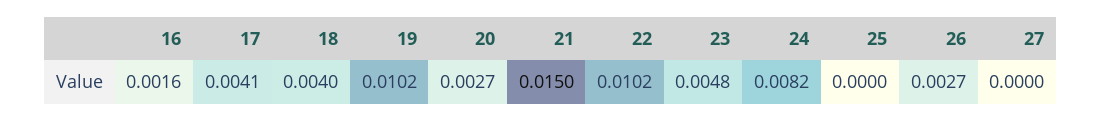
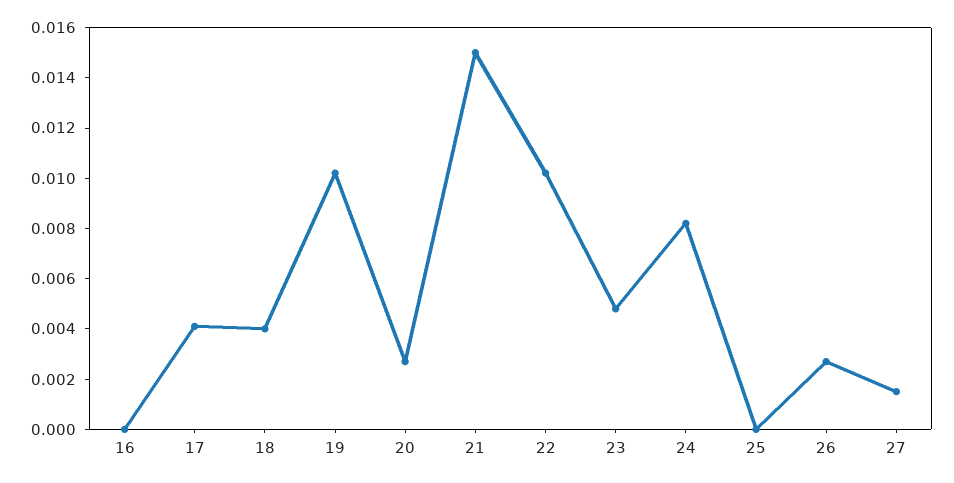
  {
-   "16": 0.0016,
+   "16": 0,
    "17": 0.0041,
    "18": 0.004,
    "19": 0.0102,
    "20": 0.0027,
    "21": 0.015,
    "22": 0.0102,
    "23": 0.0048,
    "24": 0.0082,
    "25": 0,
    "26": 0.0027,
-   "27": 0
+   "27": 0.0015
  }

